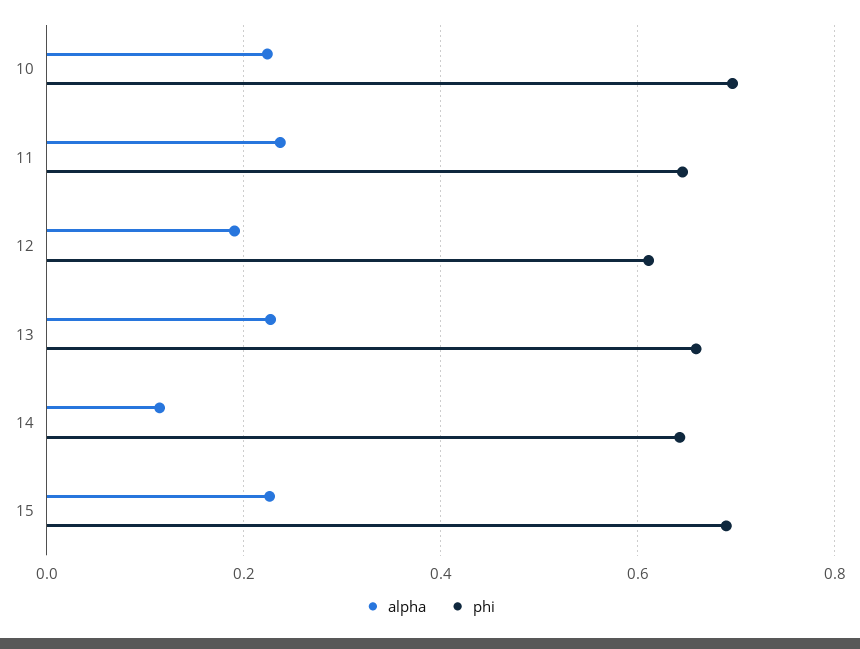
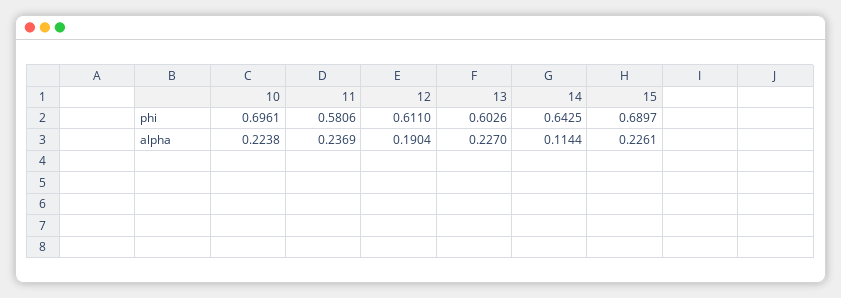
  {
    "alpha": {
      "10": 0.2238,
      "11": 0.2369,
      "12": 0.1904,
      "13": 0.227,
      "14": 0.1144,
      "15": 0.2261
    },
    "phi": {
      "10": 0.6961,
-     "11": 0.64,
+     "11": 0.5806,
      "12": 0.611,
-     "13": 0.66,
+     "13": 0.6026,
      "14": 0.6425,
      "15": 0.6897
    }
  }

